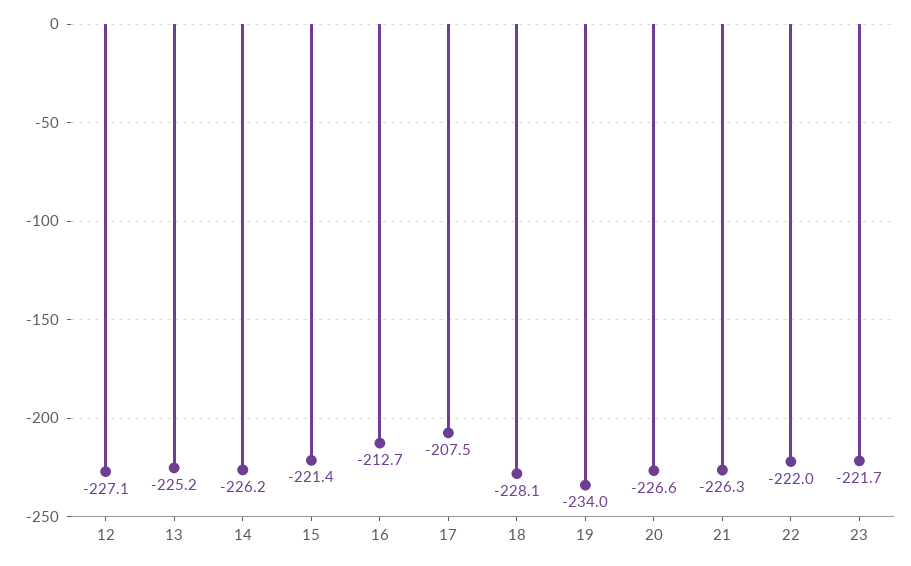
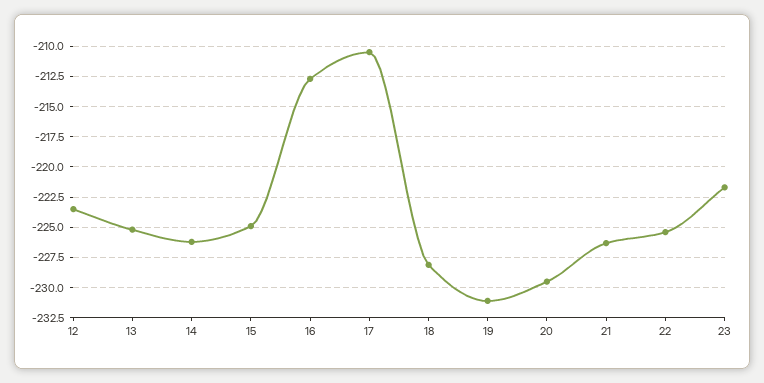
  {
-   "12": -227.1,
+   "12": -223.5,
    "13": -225.2,
    "14": -226.2,
-   "15": -221.4,
+   "15": -225,
    "16": -212.7,
-   "17": -207.5,
+   "17": -210.5,
    "18": -228.1,
-   "19": -234,
+   "19": -231,
-   "20": -226.6,
+   "20": -229.5,
    "21": -226.3,
-   "22": -222,
+   "22": -225.5,
    "23": -221.7
  }

